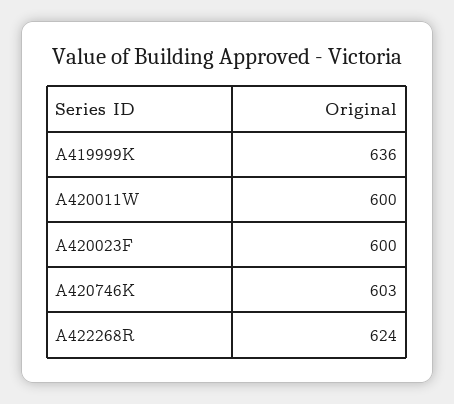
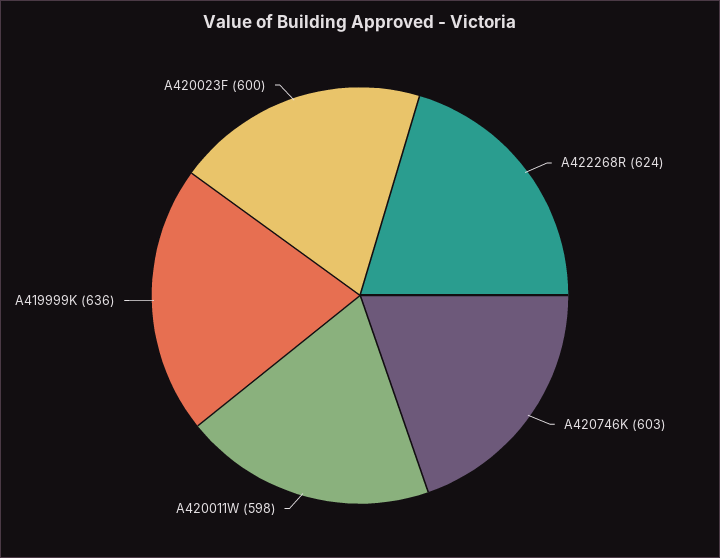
  {
    "A419999K": 636,
-   "A420011W": 600,
+   "A420011W": 598,
    "A420023F": 600,
    "A420746K": 603,
    "A422268R": 624
  }

